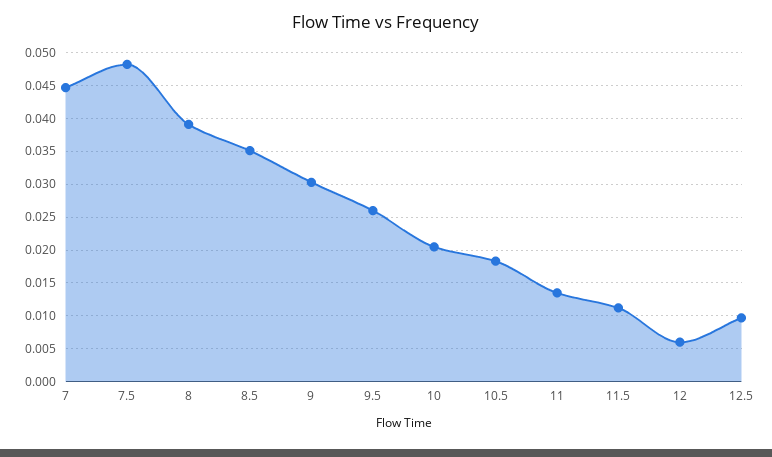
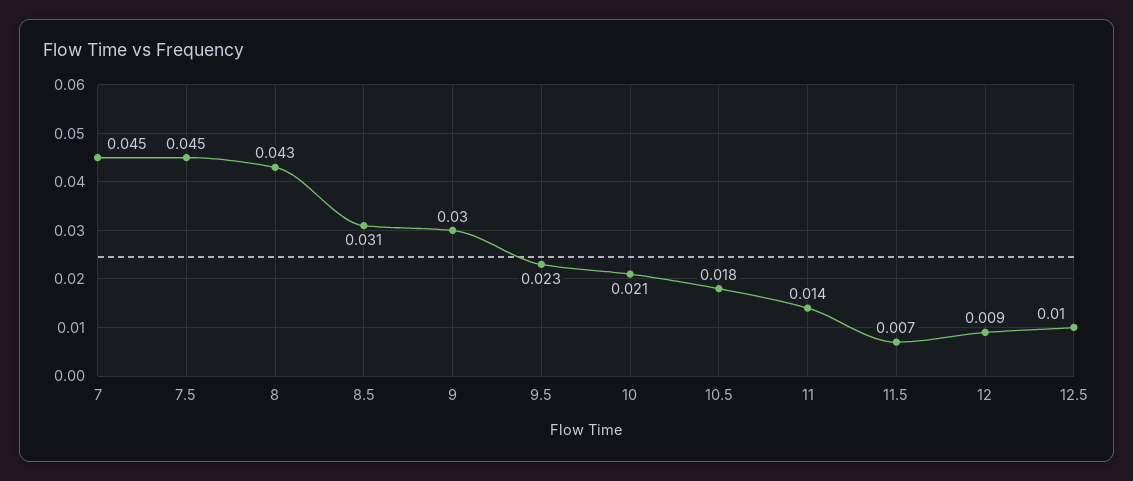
  {
    "7": 0.045,
-   "7.5": 0.048,
+   "7.5": 0.045,
-   "8": 0.039,
+   "8": 0.043,
-   "8.5": 0.035,
+   "8.5": 0.031,
    "9": 0.03,
-   "9.5": 0.026,
+   "9.5": 0.023,
    "10": 0.021,
    "10.5": 0.018,
    "11": 0.014,
-   "11.5": 0.011,
+   "11.5": 0.007,
-   "12": 0.006,
+   "12": 0.009,
    "12.5": 0.01
  }

